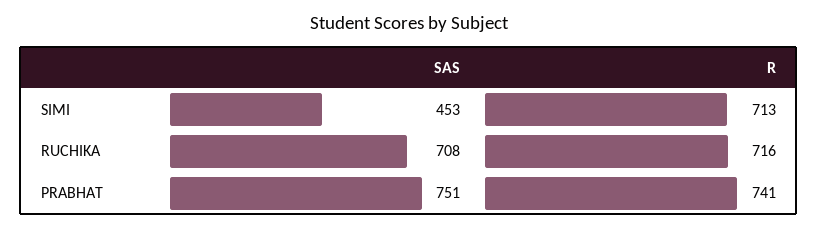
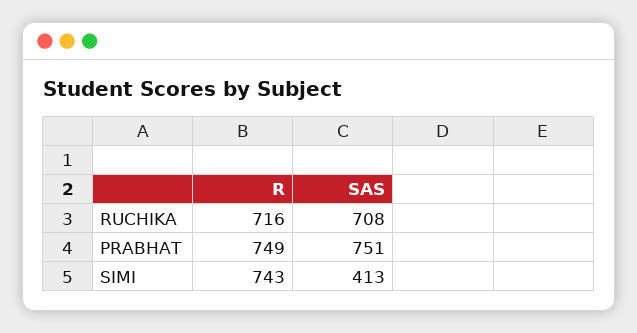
  {
    "SAS": {
-     "SIMI": 453,
+     "SIMI": 413,
      "RUCHIKA": 708,
      "PRABHAT": 751
    },
    "R": {
-     "SIMI": 713,
+     "SIMI": 743,
      "RUCHIKA": 716,
-     "PRABHAT": 741
+     "PRABHAT": 749
    }
  }

